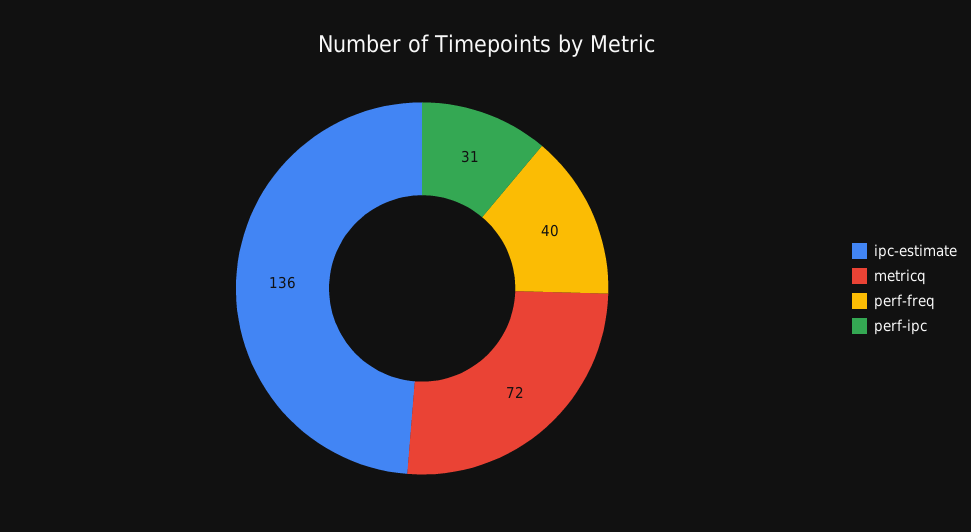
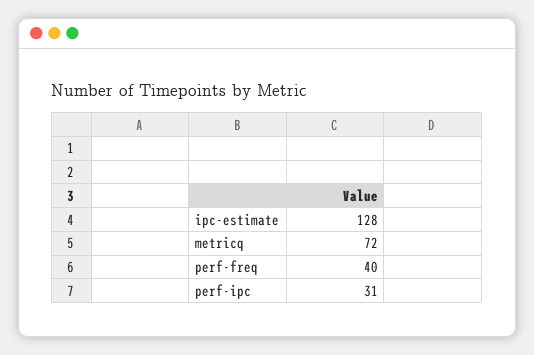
  {
-   "ipc-estimate": 136,
+   "ipc-estimate": 128,
    "metricq": 72,
    "perf-freq": 40,
    "perf-ipc": 31
  }

